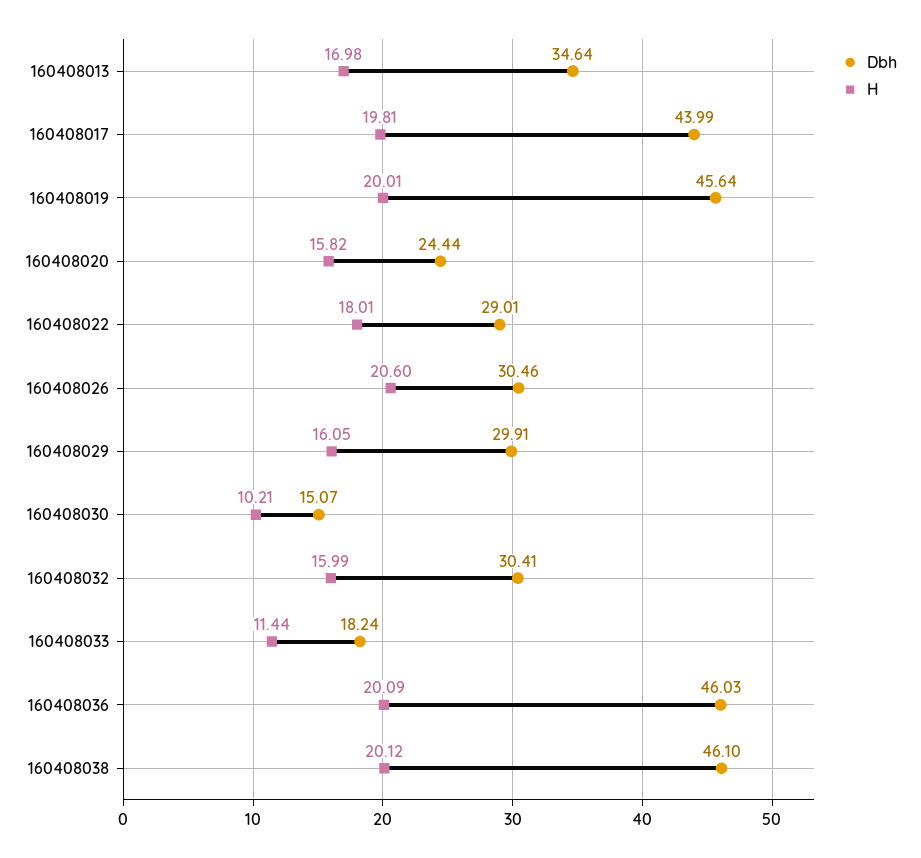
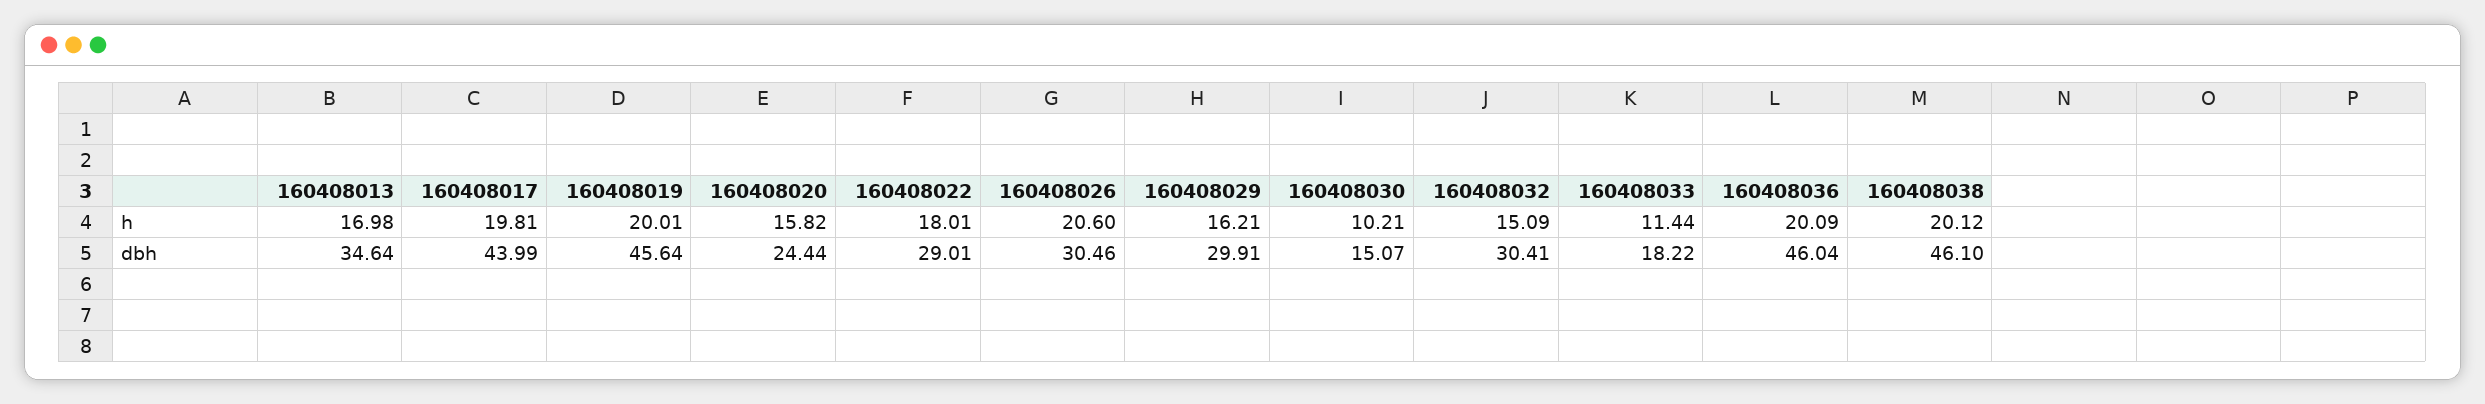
  {
    "Dbh": {
      "160408013": 34.64,
      "160408017": 43.99,
      "160408019": 45.64,
      "160408020": 24.44,
      "160408022": 29.01,
      "160408026": 30.46,
      "160408029": 29.91,
      "160408030": 15.07,
      "160408032": 30.41,
-     "160408033": 18.24,
+     "160408033": 18.22,
-     "160408036": 46.03,
+     "160408036": 46.04,
      "160408038": 46.1
    },
    "H": {
      "160408013": 16.98,
      "160408017": 19.81,
      "160408019": 20.01,
      "160408020": 15.82,
      "160408022": 18.01,
      "160408026": 20.6,
-     "160408029": 16.05,
+     "160408029": 16.21,
      "160408030": 10.21,
-     "160408032": 15.99,
+     "160408032": 15.09,
      "160408033": 11.44,
      "160408036": 20.09,
      "160408038": 20.12
    }
  }

